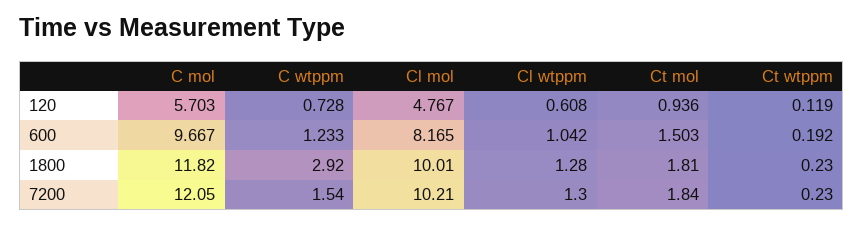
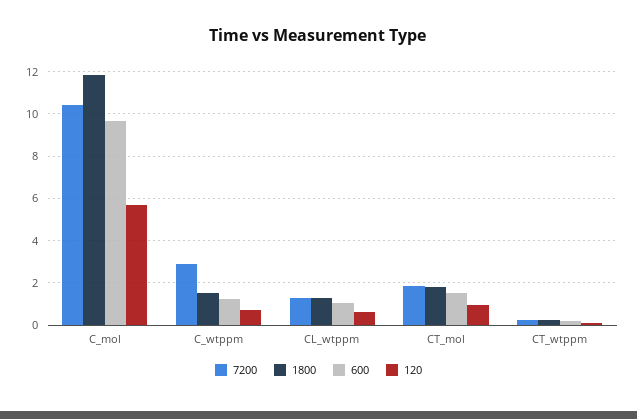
  {
    "120": {
      "C mol": 5.703,
      "C wtppm": 0.728,
-     "Cl mol": 4.767,
      "Cl wtppm": 0.608,
      "Ct mol": 0.936,
      "Ct wtppm": 0.119
    },
    "600": {
      "C mol": 9.667,
      "C wtppm": 1.233,
-     "Cl mol": 8.165,
      "Cl wtppm": 1.042,
      "Ct mol": 1.503,
      "Ct wtppm": 0.192
    },
    "1800": {
      "C mol": 11.82,
-     "C wtppm": 2.92,
+     "C wtppm": 1.5,
-     "Cl mol": 10.01,
      "Cl wtppm": 1.28,
      "Ct mol": 1.81,
      "Ct wtppm": 0.23
    },
    "7200": {
-     "C mol": 12.05,
+     "C mol": 10.5,
-     "C wtppm": 1.54,
+     "C wtppm": 3,
-     "Cl mol": 10.21,
      "Cl wtppm": 1.3,
      "Ct mol": 1.84,
      "Ct wtppm": 0.23
    }
  }

